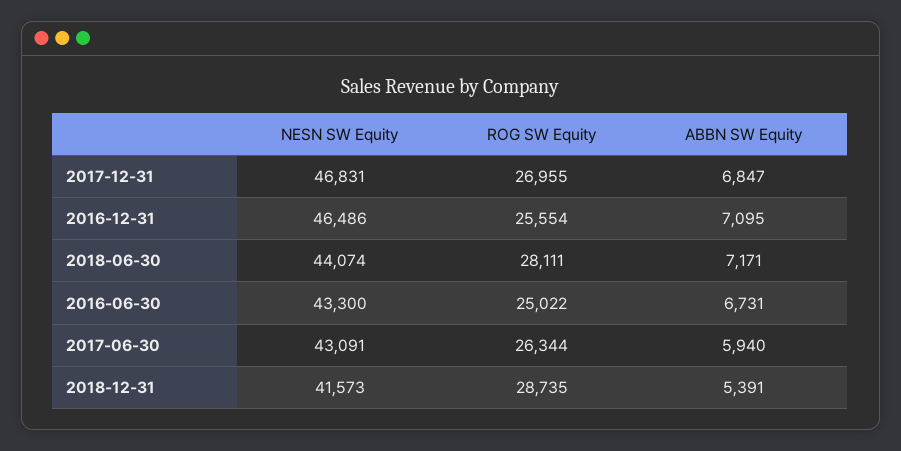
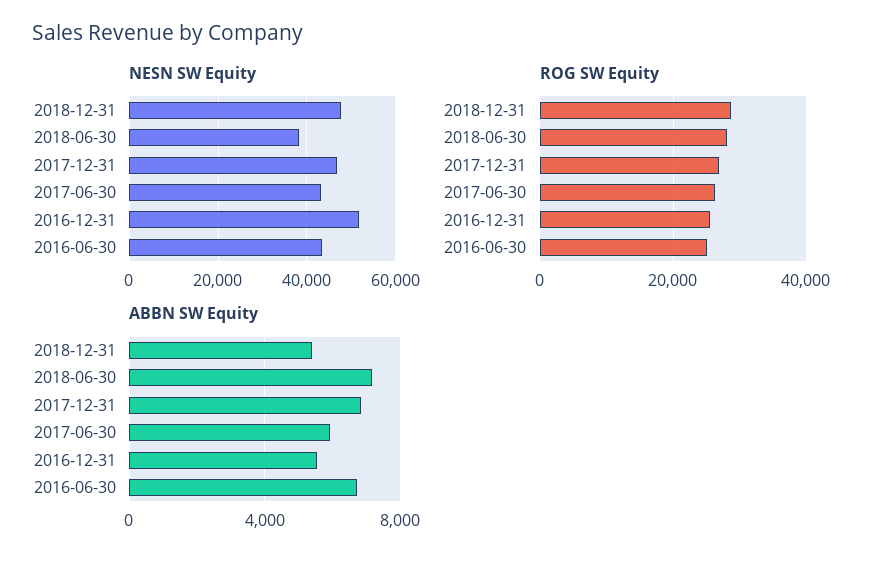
  {
    "NESN SW Equity": {
      "2017-12-31": 46831,
-     "2016-12-31": 46486,
+     "2016-12-31": 52000,
-     "2018-06-30": 44074,
+     "2018-06-30": 38000,
      "2016-06-30": 43300,
      "2017-06-30": 43091,
-     "2018-12-31": 41573
+     "2018-12-31": 48000
    },
    "ROG SW Equity": {
      "2017-12-31": 26955,
      "2016-12-31": 25554,
      "2018-06-30": 28111,
      "2016-06-30": 25022,
      "2017-06-30": 26344,
      "2018-12-31": 28735
    },
    "ABBN SW Equity": {
      "2017-12-31": 6847,
-     "2016-12-31": 7095,
+     "2016-12-31": 5500,
      "2018-06-30": 7171,
      "2016-06-30": 6731,
      "2017-06-30": 5940,
      "2018-12-31": 5391
    }
  }

